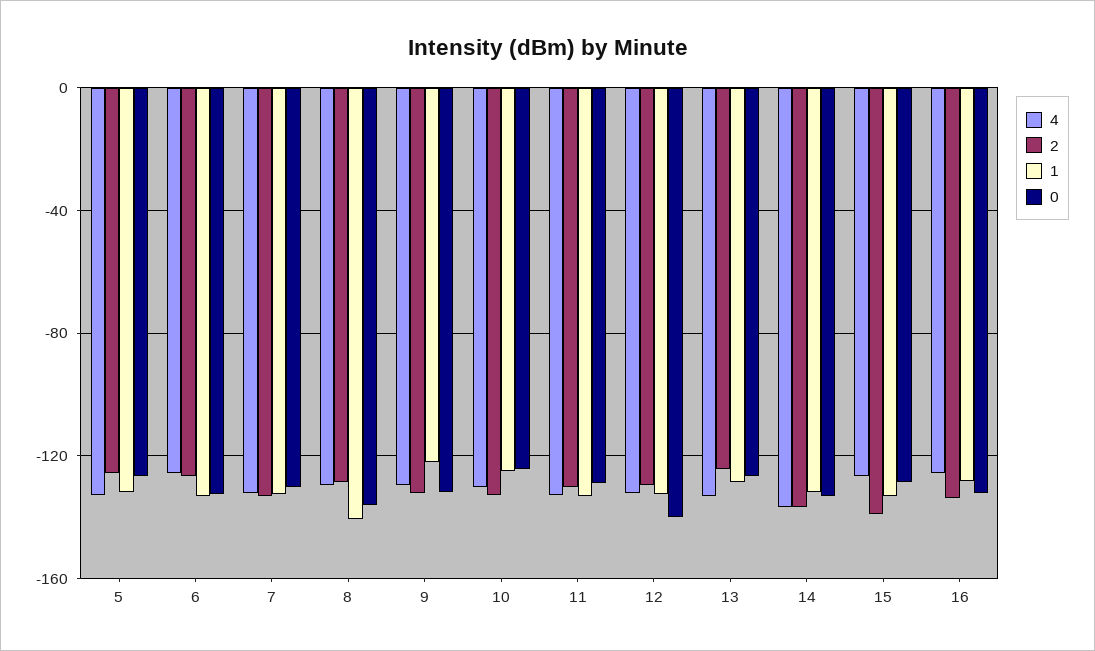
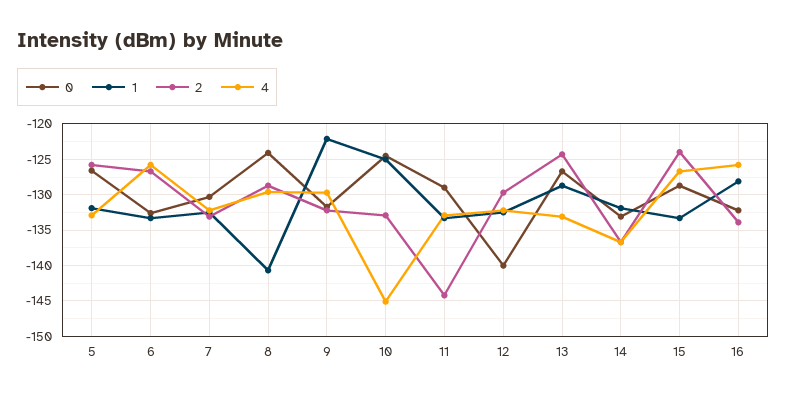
  {
    "4": {
      "5": -133,
      "6": -126,
      "7": -132,
      "8": -130,
      "9": -130,
-     "10": -130,
+     "10": -145,
      "11": -133,
      "12": -132,
      "13": -133,
      "14": -137,
      "15": -127,
      "16": -126
    },
    "2": {
      "5": -126,
      "6": -127,
      "7": -133,
      "8": -129,
      "9": -132,
      "10": -133,
-     "11": -130,
+     "11": -144,
      "12": -130,
      "13": -124,
      "14": -137,
-     "15": -140,
+     "15": -124,
      "16": -134
    },
    "1": {
      "5": -132,
      "6": -133,
      "7": -133,
      "8": -141,
      "9": -122,
      "10": -125,
      "11": -133,
      "12": -133,
      "13": -129,
      "14": -132,
      "15": -133,
      "16": -128
    },
    "0": {
      "5": -127,
      "6": -133,
      "7": -130,
-     "8": -135,
+     "8": -124,
      "9": -132,
      "10": -125,
      "11": -129,
      "12": -140,
      "13": -127,
      "14": -133,
      "15": -129,
      "16": -132
    }
  }

